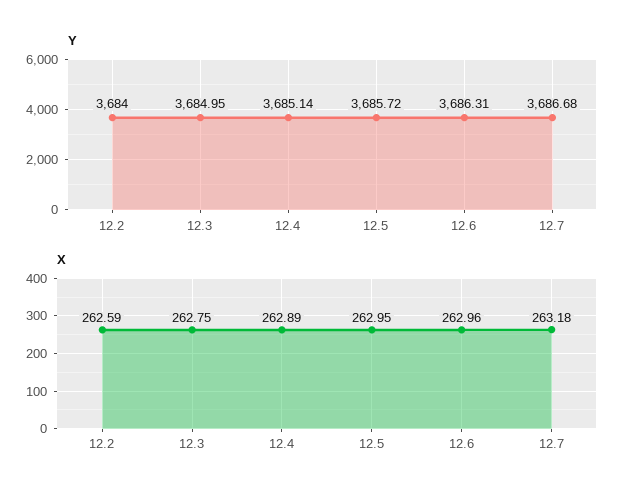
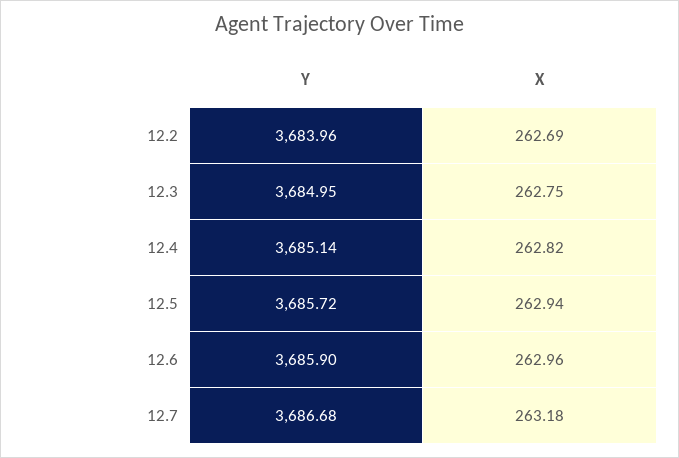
  {
    "Y": {
-     "12.2": 3684,
+     "12.2": 3683.96,
      "12.3": 3684.95,
      "12.4": 3685.14,
      "12.5": 3685.72,
-     "12.6": 3686.31,
+     "12.6": 3685.9,
      "12.7": 3686.68
    },
    "X": {
-     "12.2": 262.59,
+     "12.2": 262.69,
      "12.3": 262.75,
-     "12.4": 262.89,
+     "12.4": 262.82,
-     "12.5": 262.95,
+     "12.5": 262.94,
      "12.6": 262.96,
      "12.7": 263.18
    }
  }

